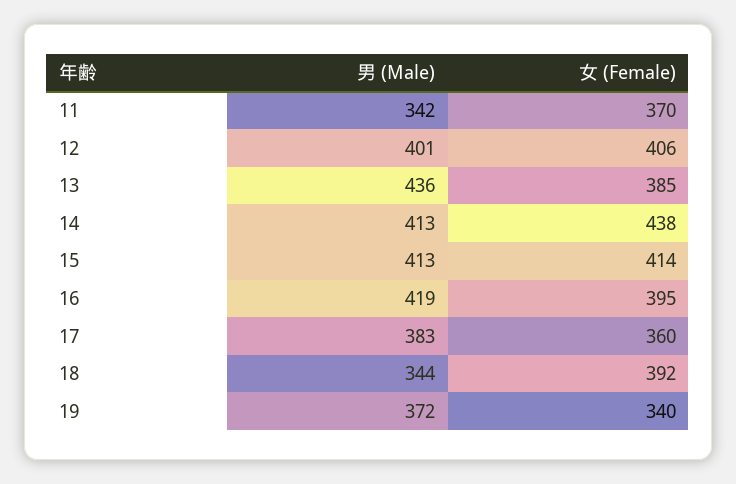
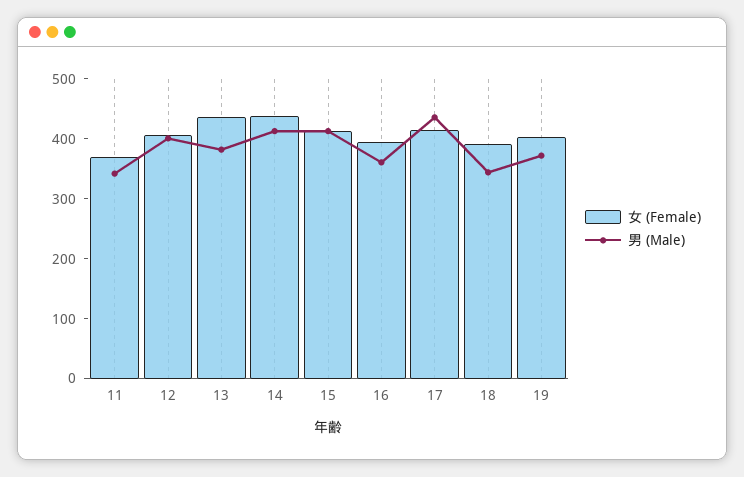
  {
    "男 (Male)": {
      "11": 342,
      "12": 401,
-     "13": 436,
+     "13": 380,
      "14": 413,
      "15": 413,
-     "16": 419,
+     "16": 360,
-     "17": 383,
+     "17": 440,
      "18": 344,
      "19": 372
    },
    "女 (Female)": {
      "11": 370,
      "12": 406,
-     "13": 385,
+     "13": 440,
      "14": 438,
      "15": 414,
      "16": 395,
-     "17": 360,
+     "17": 420,
      "18": 392,
-     "19": 340
+     "19": 400
    }
  }

